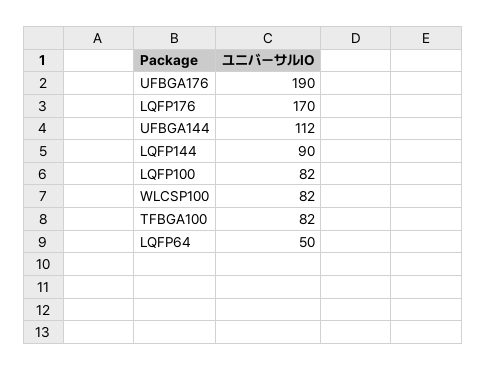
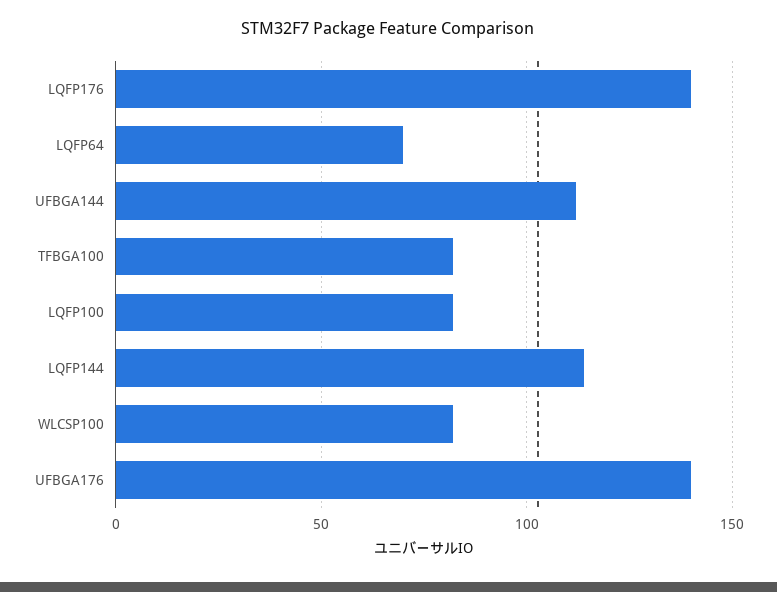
  {
-   "UFBGA176": 190,
+   "UFBGA176": 140,
-   "LQFP176": 170,
+   "LQFP176": 140,
    "UFBGA144": 112,
-   "LQFP144": 90,
+   "LQFP144": 115,
    "LQFP100": 82,
    "WLCSP100": 82,
    "TFBGA100": 82,
-   "LQFP64": 50
+   "LQFP64": 70
  }

